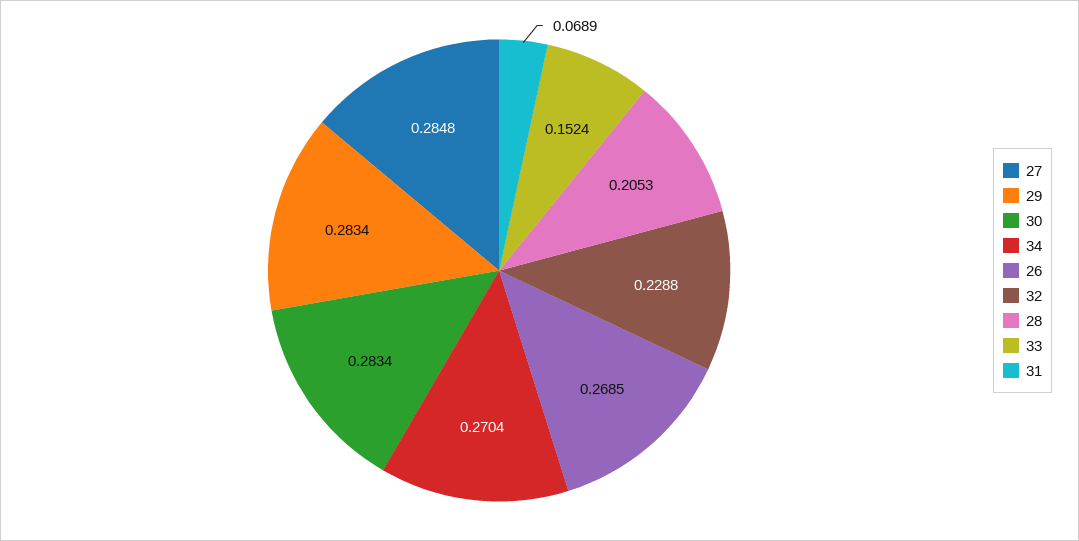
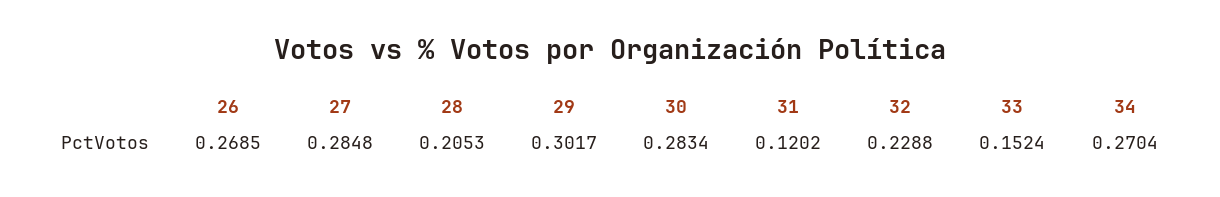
  {
    "27": 0.2848,
-   "29": 0.2834,
+   "29": 0.3017,
    "30": 0.2834,
    "34": 0.2704,
    "26": 0.2685,
    "32": 0.2288,
    "28": 0.2053,
    "33": 0.1524,
-   "31": 0.0689
+   "31": 0.1202
  }

